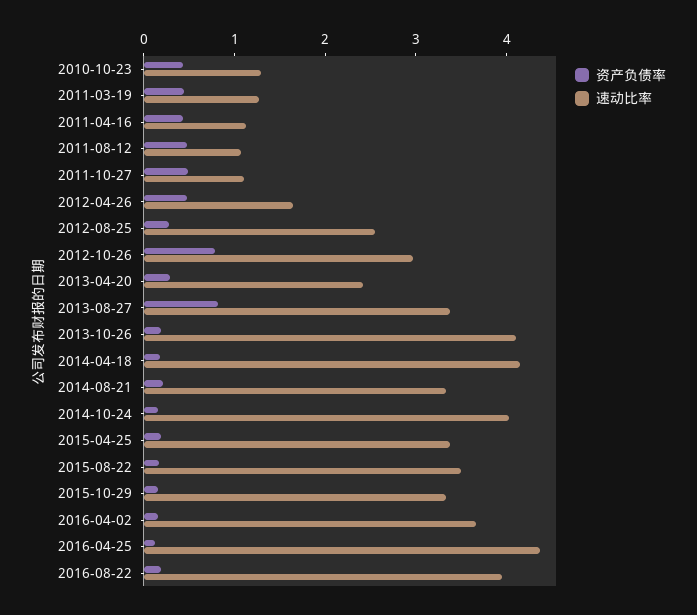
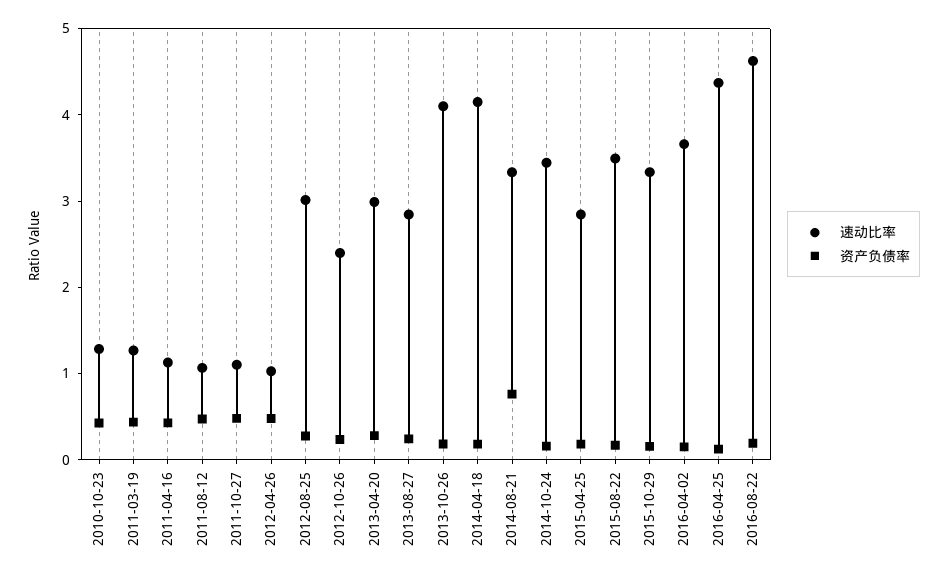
  {
    "资产负债率": {
      "2010-10-23": 0.4,
      "2011-03-19": 0.4,
      "2011-04-16": 0.4,
      "2011-08-12": 0.4,
      "2011-10-27": 0.4,
      "2012-04-26": 0.4,
      "2012-08-25": 0.2,
-     "2012-10-26": 0.8,
+     "2012-10-26": 0.2,
      "2013-04-20": 0.2,
-     "2013-08-27": 0.8,
+     "2013-08-27": 0.2,
      "2013-10-26": 0.2,
      "2014-04-18": 0.2,
-     "2014-08-21": 0.2,
+     "2014-08-21": 0.8,
      "2014-10-24": 0.2,
      "2015-04-25": 0.2,
      "2015-08-22": 0.2,
      "2015-10-29": 0.2,
      "2016-04-02": 0.2,
      "2016-04-25": 0.2,
      "2016-08-22": 0.2
    },
    "速动比率": {
      "2010-10-23": 1.2,
      "2011-03-19": 1.2,
      "2011-04-16": 1.2,
      "2011-08-12": 1,
      "2011-10-27": 1.2,
-     "2012-04-26": 1.6,
+     "2012-04-26": 1,
-     "2012-08-25": 2.6,
+     "2012-08-25": 3,
-     "2012-10-26": 3,
+     "2012-10-26": 2.4,
-     "2013-04-20": 2.4,
+     "2013-04-20": 3,
-     "2013-08-27": 3.4,
+     "2013-08-27": 2.8,
      "2013-10-26": 4.2,
      "2014-04-18": 4.2,
      "2014-08-21": 3.4,
-     "2014-10-24": 4,
+     "2014-10-24": 3.4,
-     "2015-04-25": 3.4,
+     "2015-04-25": 2.8,
      "2015-08-22": 3.4,
      "2015-10-29": 3.4,
      "2016-04-02": 3.6,
      "2016-04-25": 4.4,
-     "2016-08-22": 4
+     "2016-08-22": 4.6
    }
  }

